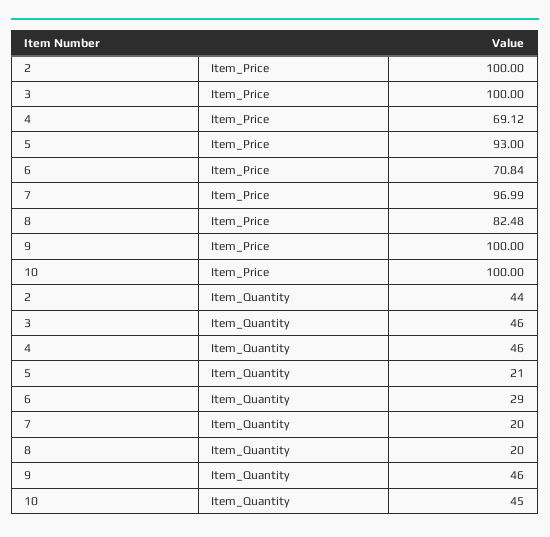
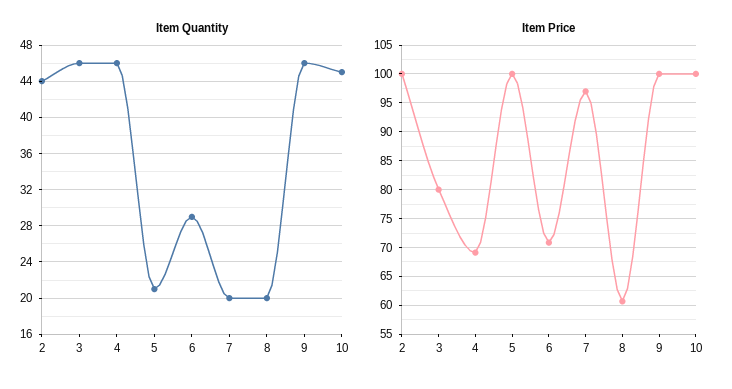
  {
    "Item_Price": {
      "2": 100,
-     "3": 100,
+     "3": 80,
      "4": 69.12,
-     "5": 93,
+     "5": 100,
      "6": 70.84,
      "7": 96.99,
-     "8": 82.48,
+     "8": 60,
      "9": 100,
      "10": 100
    },
    "Item_Quantity": {
      "2": 44,
      "3": 46,
      "4": 46,
      "5": 21,
      "6": 29,
      "7": 20,
      "8": 20,
      "9": 46,
      "10": 45
    }
  }

